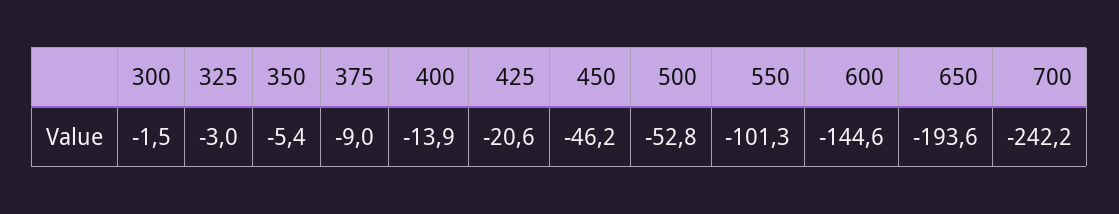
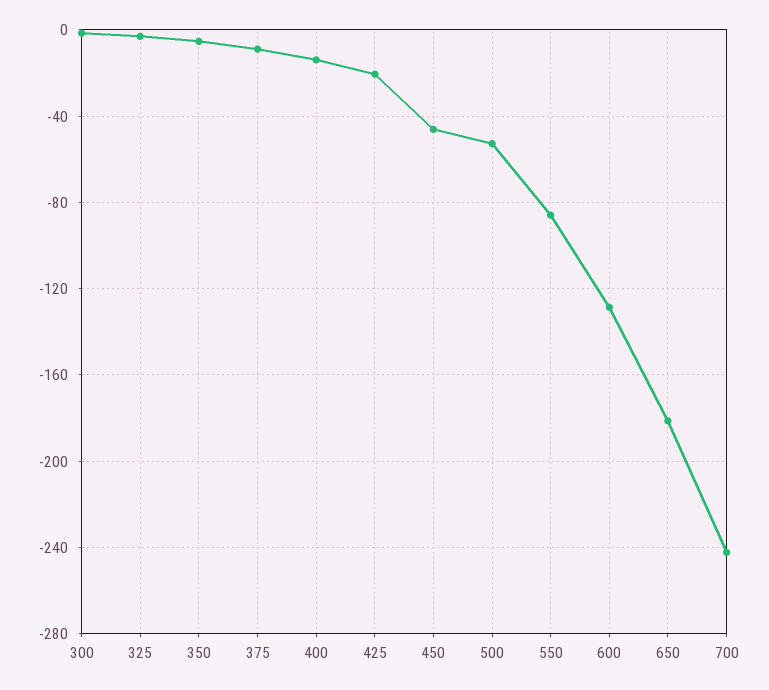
  {
    "300": -1.5,
    "325": -3,
    "350": -5.4,
    "375": -9,
    "400": -13.9,
    "425": -20.6,
    "450": -46.2,
    "500": -52.8,
-   "550": -101.3,
+   "550": -85,
-   "600": -144.6,
+   "600": -130,
-   "650": -193.6,
+   "650": -180,
    "700": -242.2
  }

